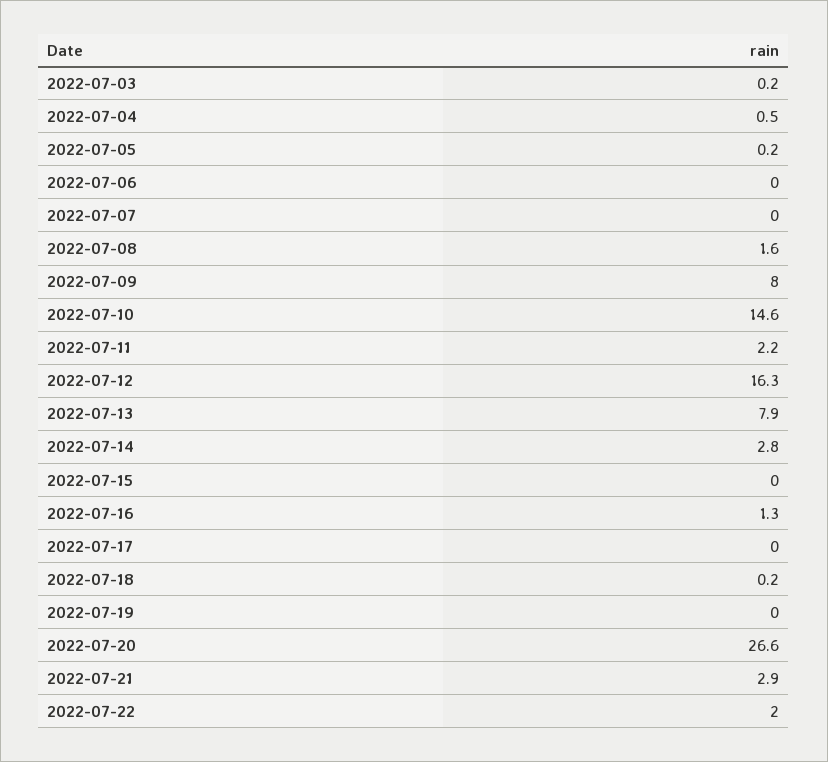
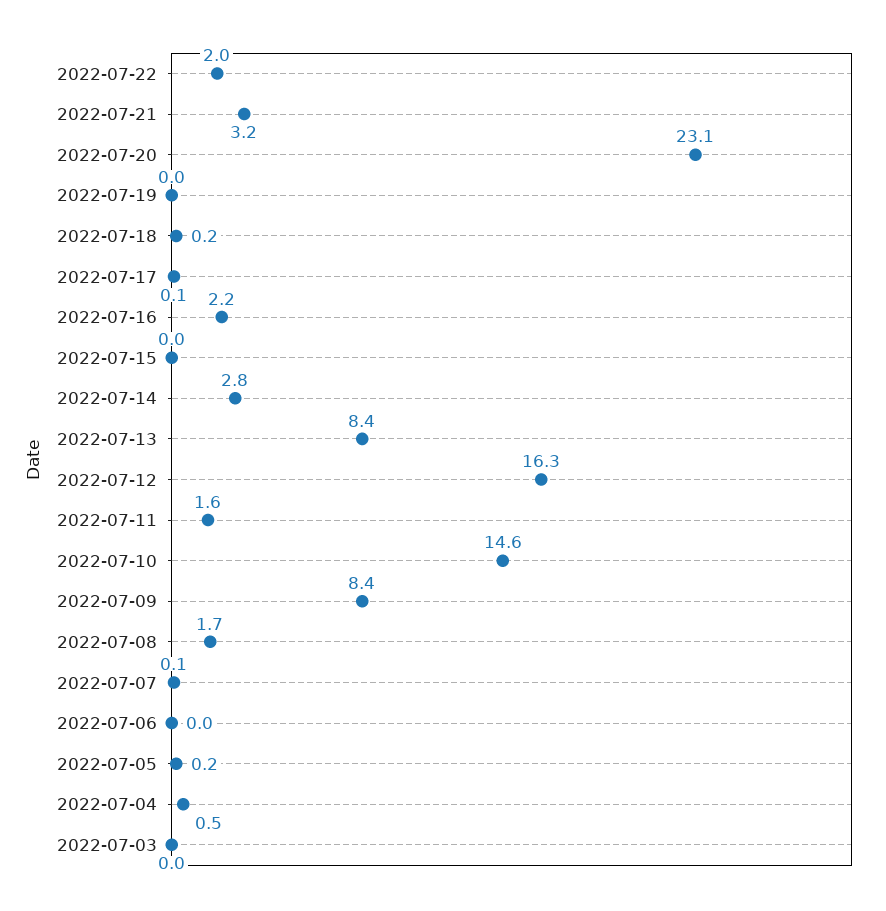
  {
-   "2022-07-03": 0.2,
+   "2022-07-03": 0,
    "2022-07-04": 0.5,
    "2022-07-05": 0.2,
    "2022-07-06": 0,
-   "2022-07-07": 0,
+   "2022-07-07": 0.1,
-   "2022-07-08": 1.6,
+   "2022-07-08": 1.7,
-   "2022-07-09": 8,
+   "2022-07-09": 8.4,
    "2022-07-10": 14.6,
-   "2022-07-11": 2.2,
+   "2022-07-11": 1.6,
    "2022-07-12": 16.3,
-   "2022-07-13": 7.9,
+   "2022-07-13": 8.4,
    "2022-07-14": 2.8,
    "2022-07-15": 0,
-   "2022-07-16": 1.3,
+   "2022-07-16": 2.2,
-   "2022-07-17": 0,
+   "2022-07-17": 0.1,
    "2022-07-18": 0.2,
    "2022-07-19": 0,
-   "2022-07-20": 26.6,
+   "2022-07-20": 23.1,
-   "2022-07-21": 2.9,
+   "2022-07-21": 3.2,
    "2022-07-22": 2
  }

